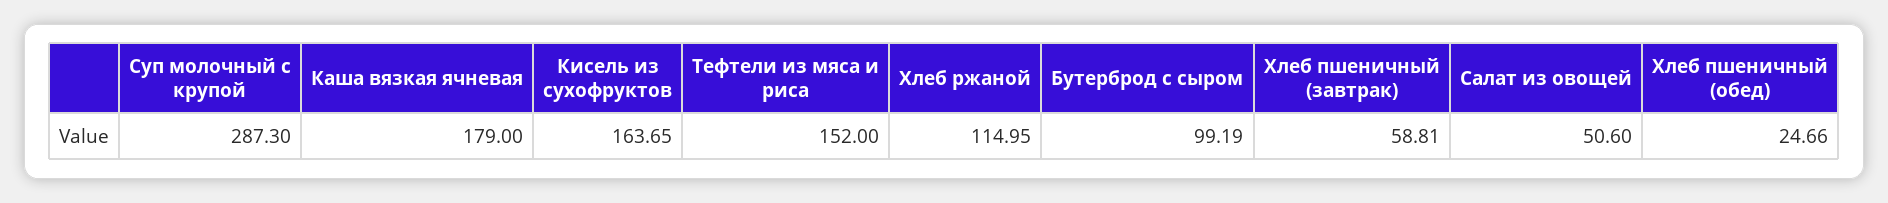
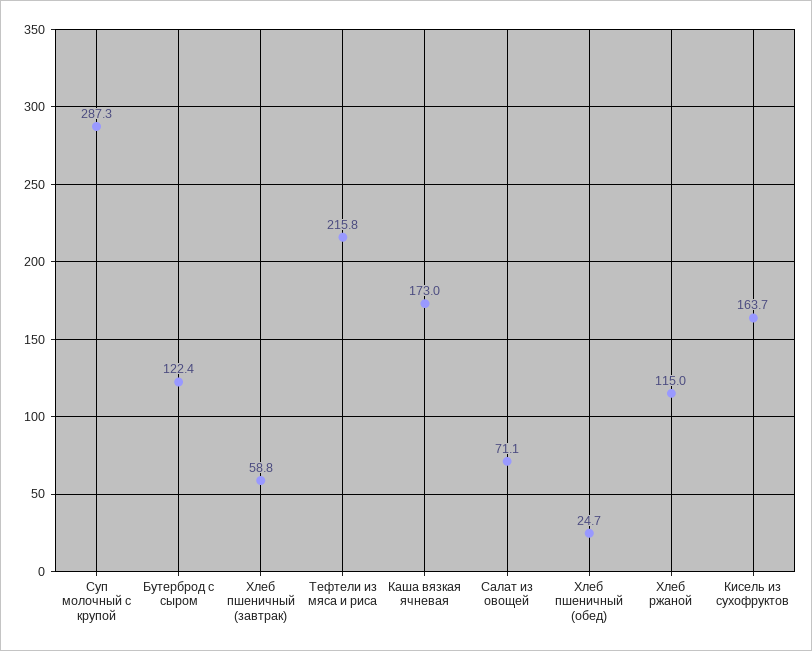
  {
    "Суп молочный с крупой": 287.3,
-   "Каша вязкая ячневая": 179,
+   "Каша вязкая ячневая": 173,
    "Кисель из сухофруктов": 163.65,
-   "Тефтели из мяса и риса": 152,
+   "Тефтели из мяса и риса": 215.8,
    "Хлеб ржаной": 114.95,
-   "Бутерброд с сыром": 99.19,
+   "Бутерброд с сыром": 122.4,
    "Хлеб пшеничный (завтрак)": 58.81,
-   "Салат из овощей": 50.6,
+   "Салат из овощей": 71.1,
    "Хлеб пшеничный (обед)": 24.66
  }

